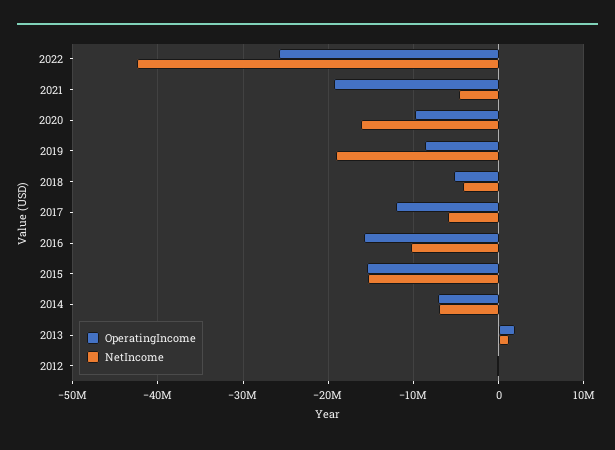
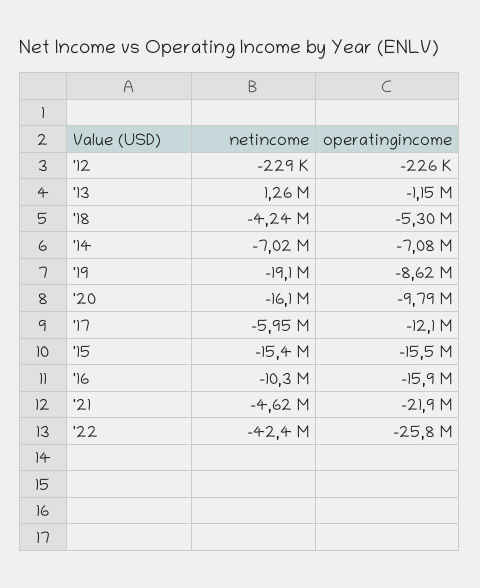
  {
    "OperatingIncome": {
      "2022": -25800000,
-     "2021": -19000000,
+     "2021": -21900000,
      "2020": -9790000,
      "2019": -8620000,
      "2018": -5300000,
      "2017": -12100000,
      "2016": -15900000,
      "2015": -15500000,
      "2014": -7080000,
-     "2013": 2000000,
+     "2013": -1150000,
      "2012": -226000
    },
    "NetIncome": {
      "2022": -42400000,
      "2021": -4620000,
      "2020": -16100000,
      "2019": -19100000,
      "2018": -4240000,
      "2017": -5950000,
      "2016": -10300000,
      "2015": -15400000,
      "2014": -7020000,
      "2013": 1260000,
      "2012": -229000
    }
  }

